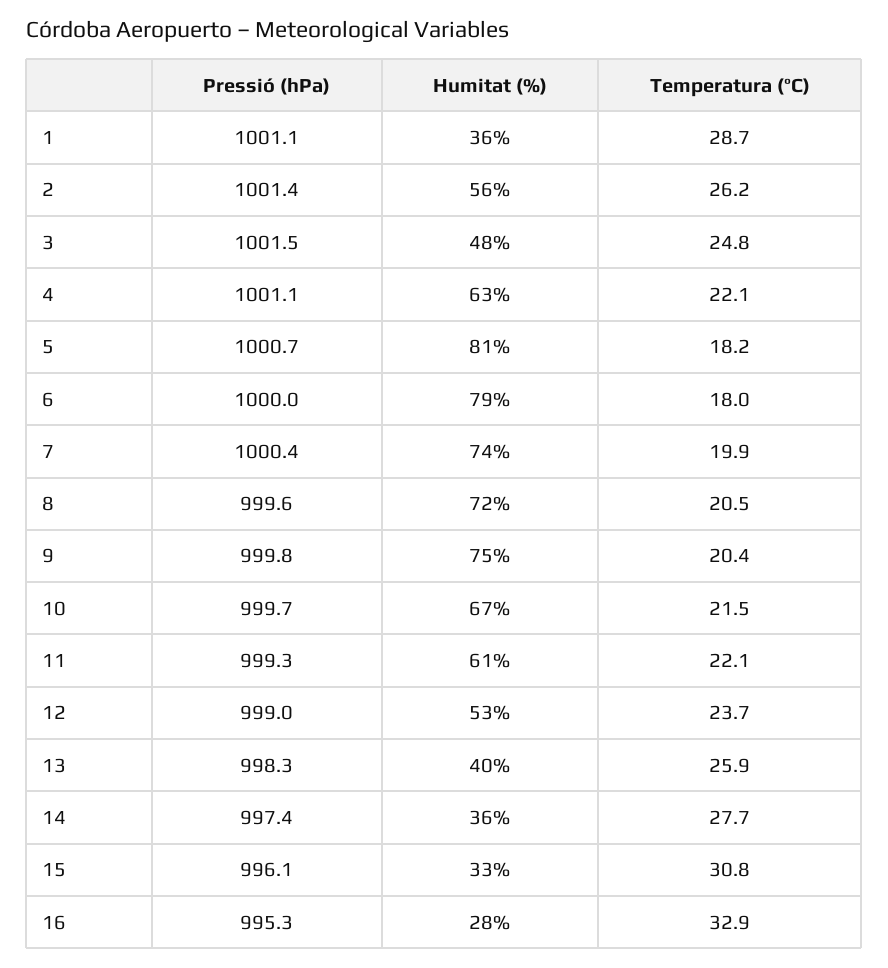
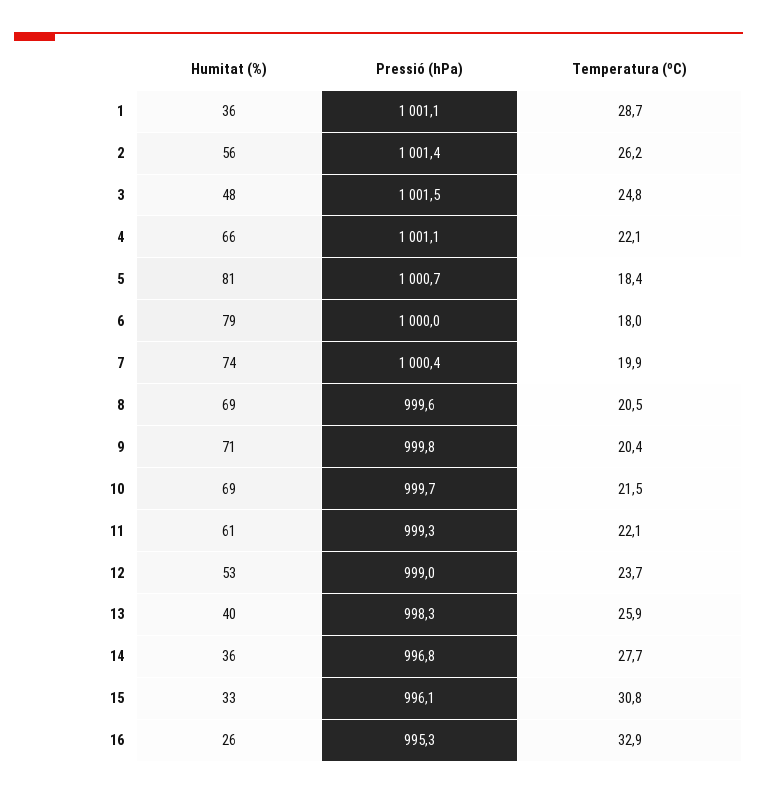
  {
    "Pressió (hPa)": {
      "1": 1001.1,
      "2": 1001.4,
      "3": 1001.5,
      "4": 1001.1,
      "5": 1000.7,
      "6": 1000,
      "7": 1000.4,
      "8": 999.6,
      "9": 999.8,
      "10": 999.7,
      "11": 999.3,
      "12": 999,
      "13": 998.3,
-     "14": 997.4,
+     "14": 996.8,
      "15": 996.1,
      "16": 995.3
    },
    "Humitat (%)": {
      "1": 36,
      "2": 56,
      "3": 48,
-     "4": 63,
+     "4": 66,
      "5": 81,
      "6": 79,
      "7": 74,
-     "8": 72,
+     "8": 69,
-     "9": 75,
+     "9": 71,
-     "10": 67,
+     "10": 69,
      "11": 61,
      "12": 53,
      "13": 40,
      "14": 36,
      "15": 33,
-     "16": 28
+     "16": 26
    },
    "Temperatura (ºC)": {
      "1": 28.7,
      "2": 26.2,
      "3": 24.8,
      "4": 22.1,
-     "5": 18.2,
+     "5": 18.4,
      "6": 18,
      "7": 19.9,
      "8": 20.5,
      "9": 20.4,
      "10": 21.5,
      "11": 22.1,
      "12": 23.7,
      "13": 25.9,
      "14": 27.7,
      "15": 30.8,
      "16": 32.9
    }
  }

